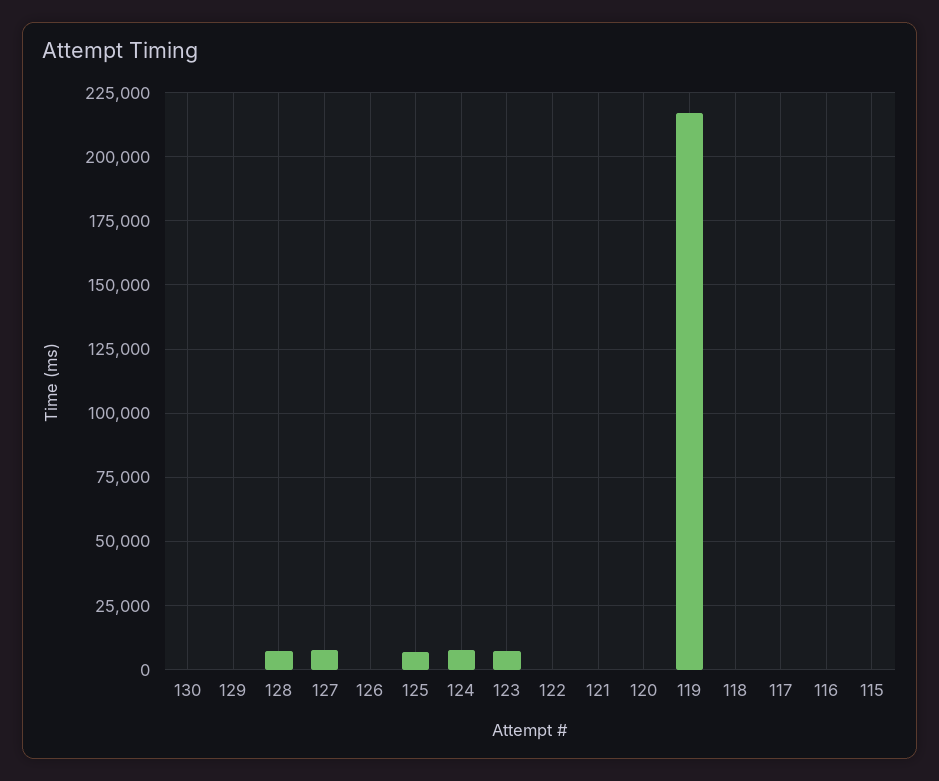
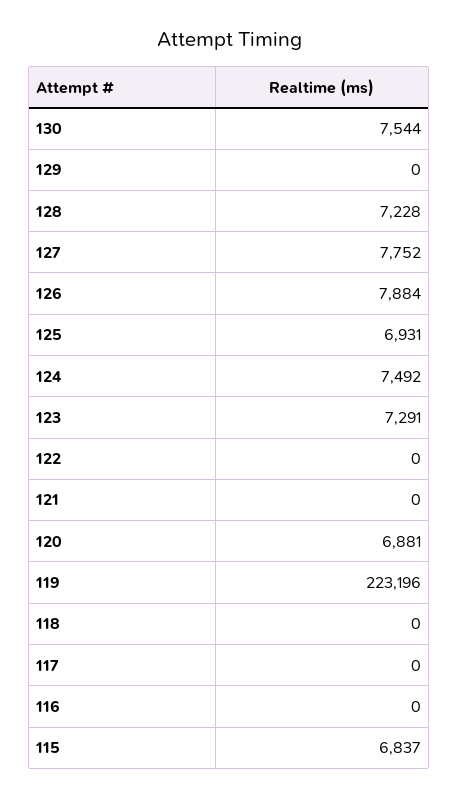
  {
-   "130": 0,
+   "130": 7544,
    "129": 0,
    "128": 7228,
    "127": 7752,
-   "126": 0,
+   "126": 7884,
    "125": 6931,
    "124": 7492,
    "123": 7291,
    "122": 0,
    "121": 0,
-   "120": 0,
+   "120": 6881,
-   "119": 217500,
+   "119": 223196,
    "118": 0,
    "117": 0,
    "116": 0,
-   "115": 0
+   "115": 6837
  }

